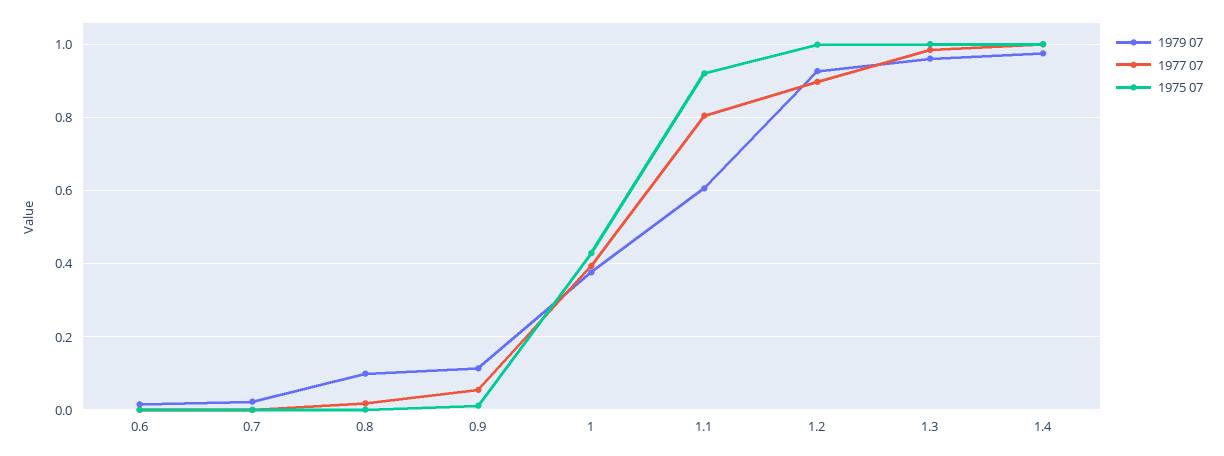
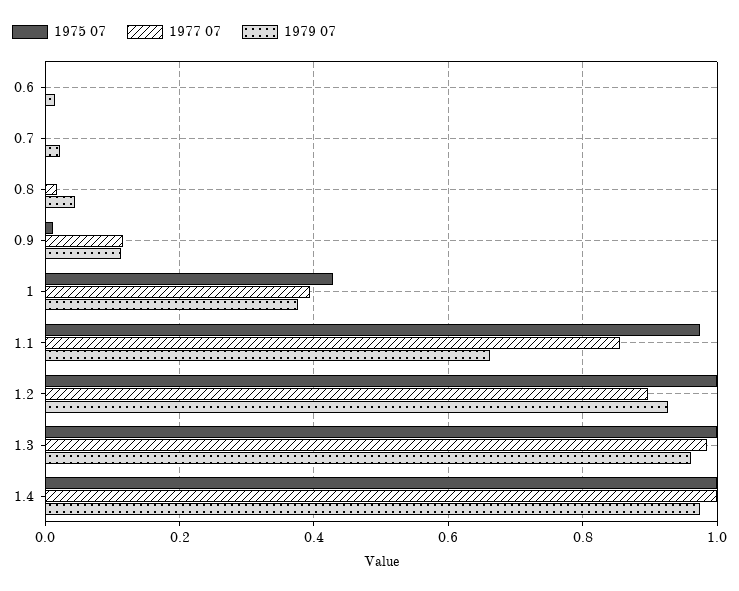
  {
    "1979 07": {
      "0.6": 0.02,
      "0.7": 0.02,
-     "0.8": 0.1,
+     "0.8": 0.04,
      "0.9": 0.12,
      "1": 0.38,
-     "1.1": 0.6,
+     "1.1": 0.66,
      "1.2": 0.92,
      "1.3": 0.96,
      "1.4": 0.98
    },
    "1977 07": {
      "0.6": 0,
      "0.7": 0,
      "0.8": 0.02,
-     "0.9": 0.06,
+     "0.9": 0.12,
      "1": 0.4,
-     "1.1": 0.8,
+     "1.1": 0.86,
      "1.2": 0.9,
      "1.3": 0.98,
      "1.4": 1
    },
    "1975 07": {
      "0.6": 0,
      "0.7": 0,
      "0.8": 0,
      "0.9": 0.02,
      "1": 0.42,
-     "1.1": 0.92,
+     "1.1": 0.98,
      "1.2": 1,
      "1.3": 1,
      "1.4": 1
    }
  }

